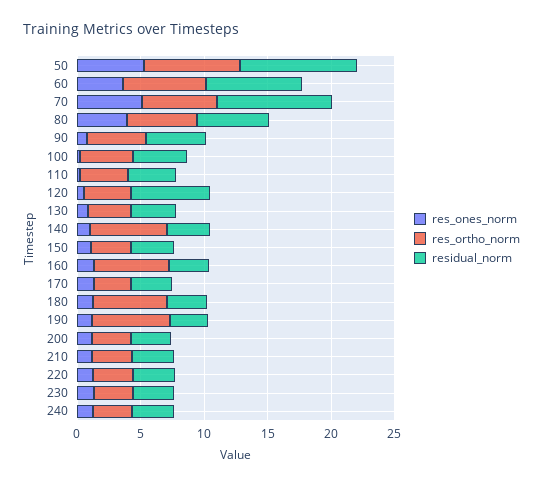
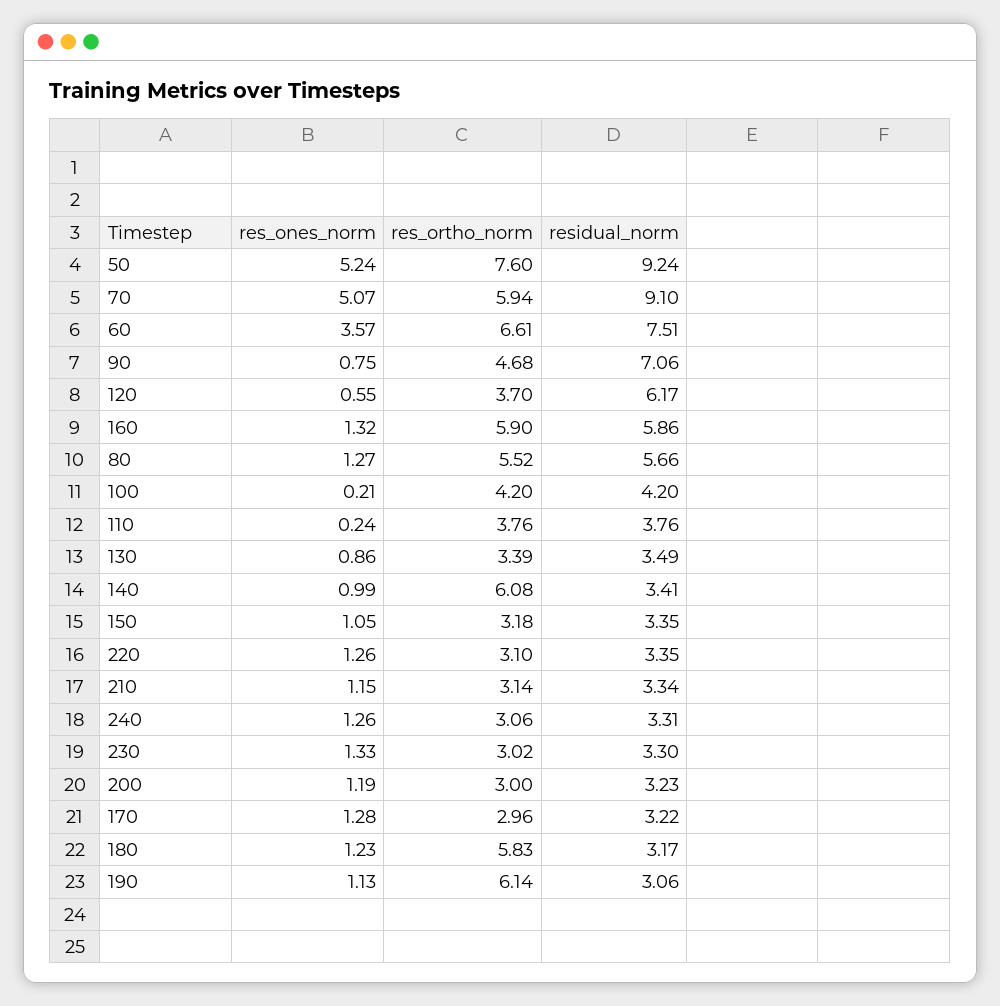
  {
    "res_ones_norm": {
      "50": 5.24,
      "60": 3.57,
      "70": 5.07,
-     "80": 4,
+     "80": 1.27,
      "90": 0.75,
      "100": 0.21,
      "110": 0.24,
      "120": 0.55,
      "130": 0.86,
      "140": 0.99,
      "150": 1.05,
      "160": 1.32,
      "170": 1.28,
      "180": 1.23,
      "190": 1.13,
      "200": 1.19,
      "210": 1.15,
      "220": 1.26,
      "230": 1.33,
      "240": 1.26
    },
    "res_ortho_norm": {
      "50": 7.6,
      "60": 6.61,
      "70": 5.94,
      "80": 5.52,
      "90": 4.68,
      "100": 4.2,
      "110": 3.76,
      "120": 3.7,
      "130": 3.39,
      "140": 6.08,
      "150": 3.18,
      "160": 5.9,
      "170": 2.96,
      "180": 5.83,
      "190": 6.14,
      "200": 3,
      "210": 3.14,
      "220": 3.1,
      "230": 3.02,
      "240": 3.06
    },
    "residual_norm": {
      "50": 9.24,
      "60": 7.51,
      "70": 9.1,
      "80": 5.66,
-     "90": 5,
+     "90": 7.06,
      "100": 4.2,
      "110": 3.76,
      "120": 6.17,
      "130": 3.49,
      "140": 3.41,
      "150": 3.35,
-     "160": 3,
+     "160": 5.86,
      "170": 3.22,
      "180": 3.17,
      "190": 3.06,
      "200": 3.23,
      "210": 3.34,
      "220": 3.35,
      "230": 3.3,
      "240": 3.31
    }
  }

